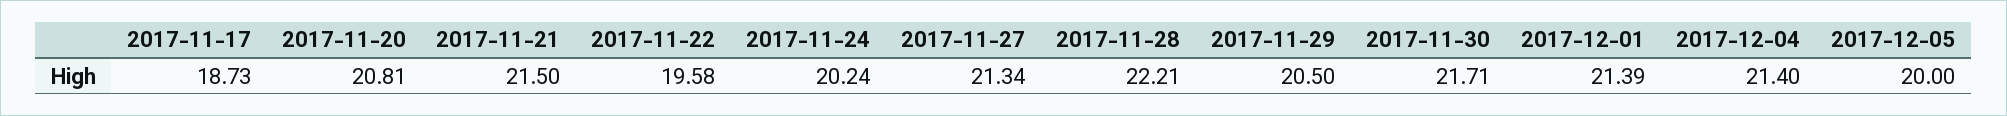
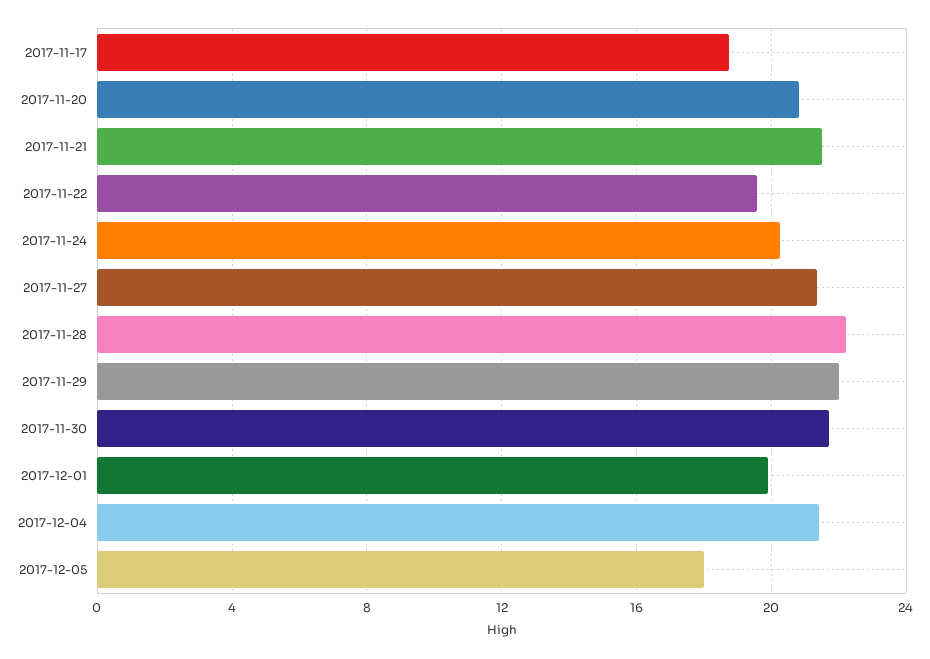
  {
    "2017-11-17": 18.73,
    "2017-11-20": 20.81,
    "2017-11-21": 21.5,
    "2017-11-22": 19.58,
    "2017-11-24": 20.24,
    "2017-11-27": 21.34,
    "2017-11-28": 22.21,
-   "2017-11-29": 20.5,
+   "2017-11-29": 22,
    "2017-11-30": 21.71,
-   "2017-12-01": 21.39,
+   "2017-12-01": 20,
    "2017-12-04": 21.4,
-   "2017-12-05": 20
+   "2017-12-05": 18
  }

